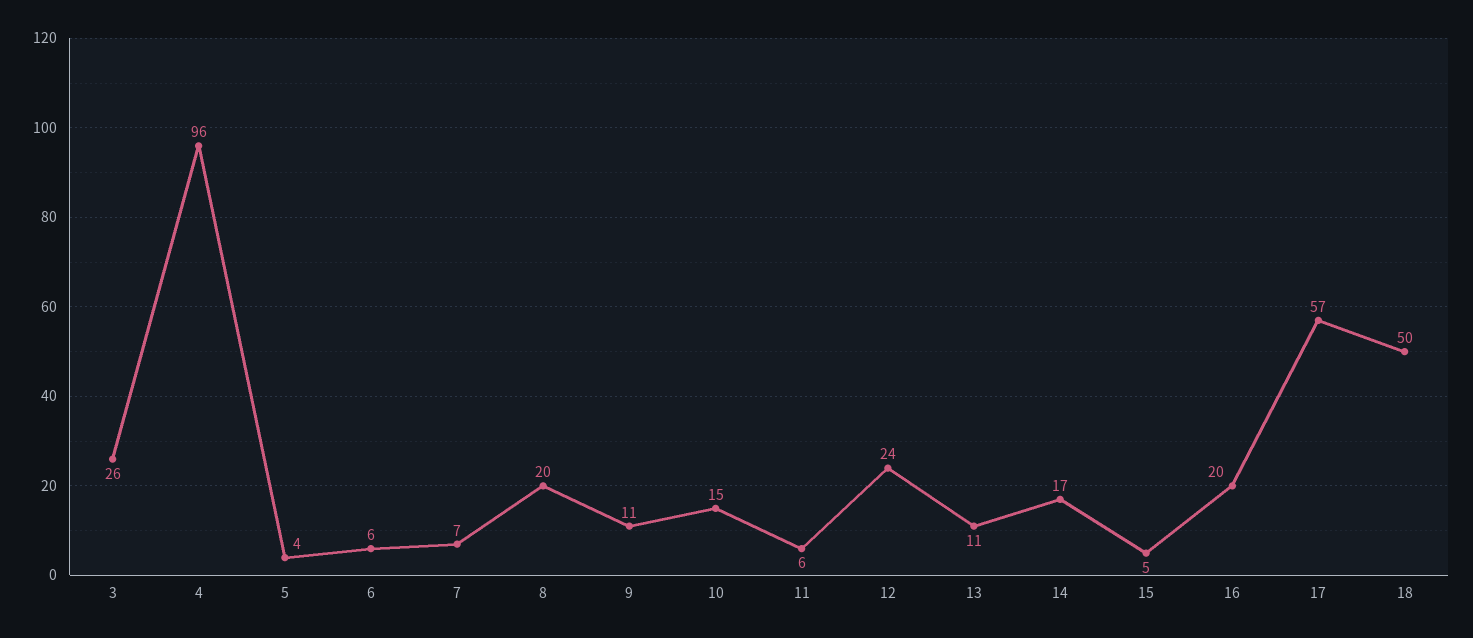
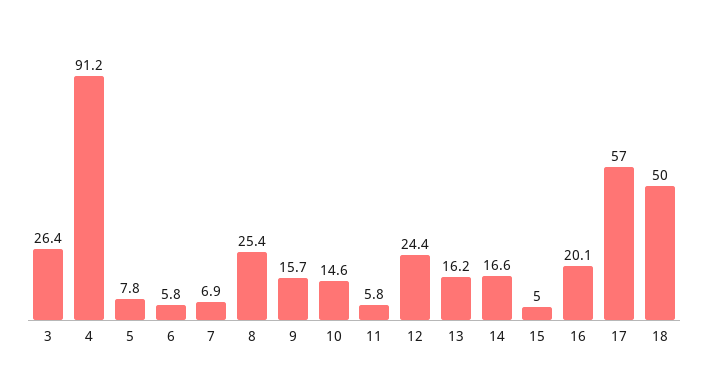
  {
    "3": 26.4,
-   "4": 96,
+   "4": 91.2,
-   "5": 4,
+   "5": 7.8,
    "6": 5.8,
    "7": 6.9,
-   "8": 20,
+   "8": 25.4,
-   "9": 11,
+   "9": 15.7,
    "10": 14.6,
    "11": 5.8,
    "12": 24.4,
-   "13": 11,
+   "13": 16.2,
    "14": 16.6,
    "15": 5,
    "16": 20.1,
    "17": 57,
    "18": 50
  }

